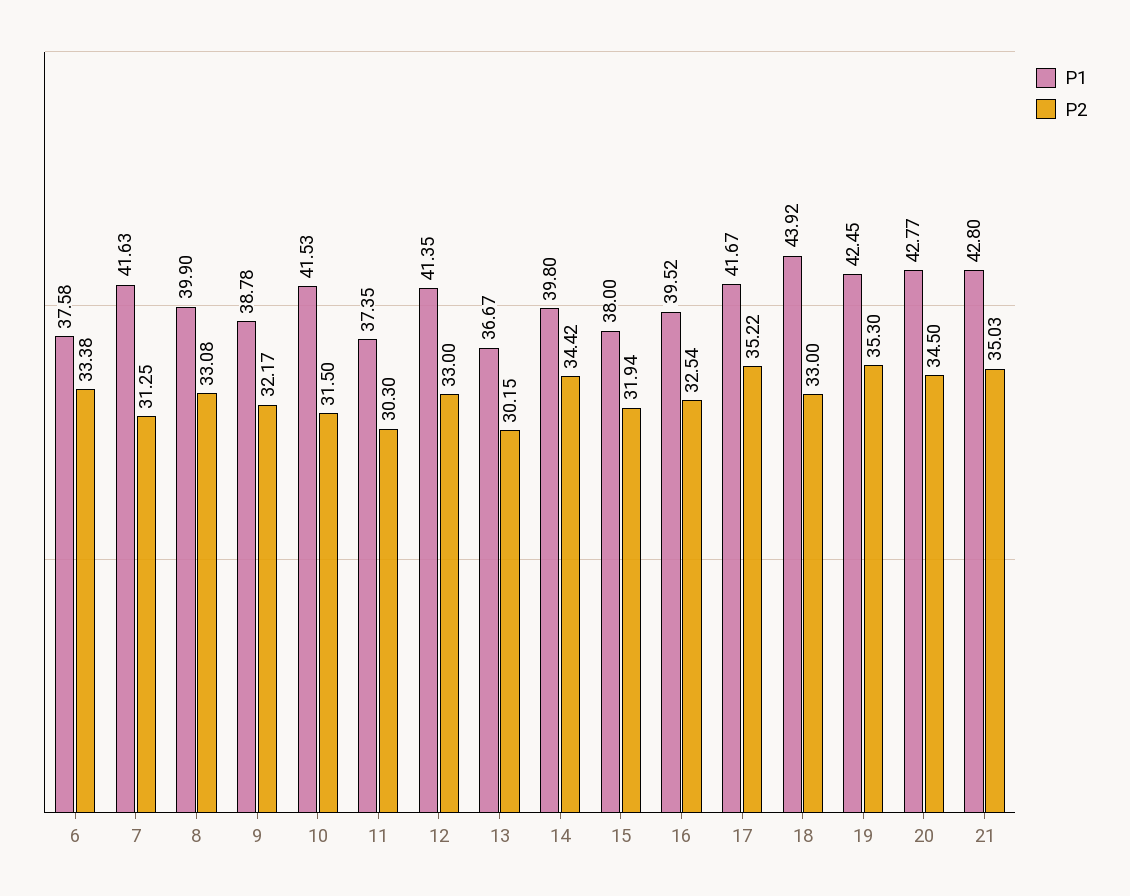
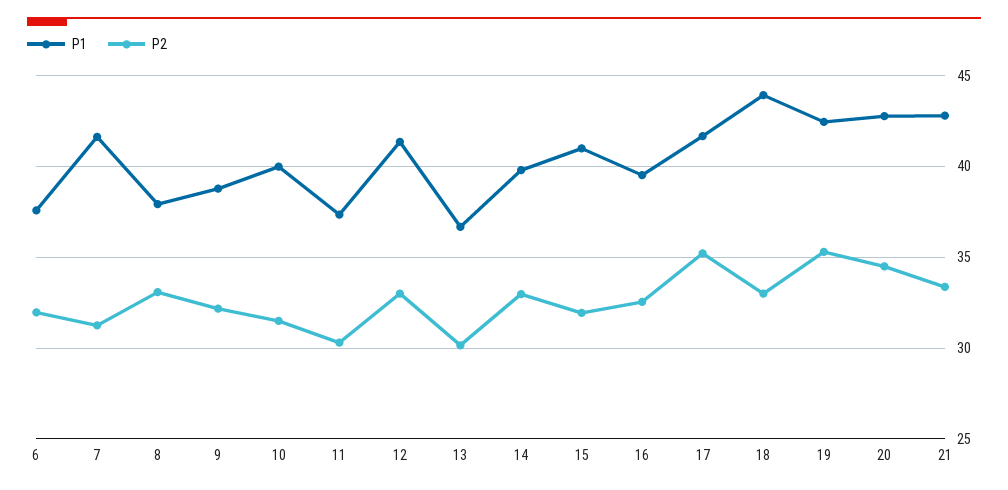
  {
    "P1": {
      "6": 37.58,
      "7": 41.63,
-     "8": 39.9,
+     "8": 38,
      "9": 38.78,
-     "10": 41.53,
+     "10": 40,
      "11": 37.35,
      "12": 41.35,
      "13": 36.67,
      "14": 39.8,
-     "15": 38,
+     "15": 41,
      "16": 39.52,
      "17": 41.67,
      "18": 43.92,
      "19": 42.45,
      "20": 42.77,
      "21": 42.8
    },
    "P2": {
-     "6": 33.38,
+     "6": 32,
      "7": 31.25,
      "8": 33.08,
      "9": 32.17,
      "10": 31.5,
      "11": 30.3,
      "12": 33,
      "13": 30.15,
-     "14": 34.42,
+     "14": 33,
      "15": 31.94,
      "16": 32.54,
      "17": 35.22,
      "18": 33,
      "19": 35.3,
      "20": 34.5,
-     "21": 35.03
+     "21": 33.5
    }
  }

